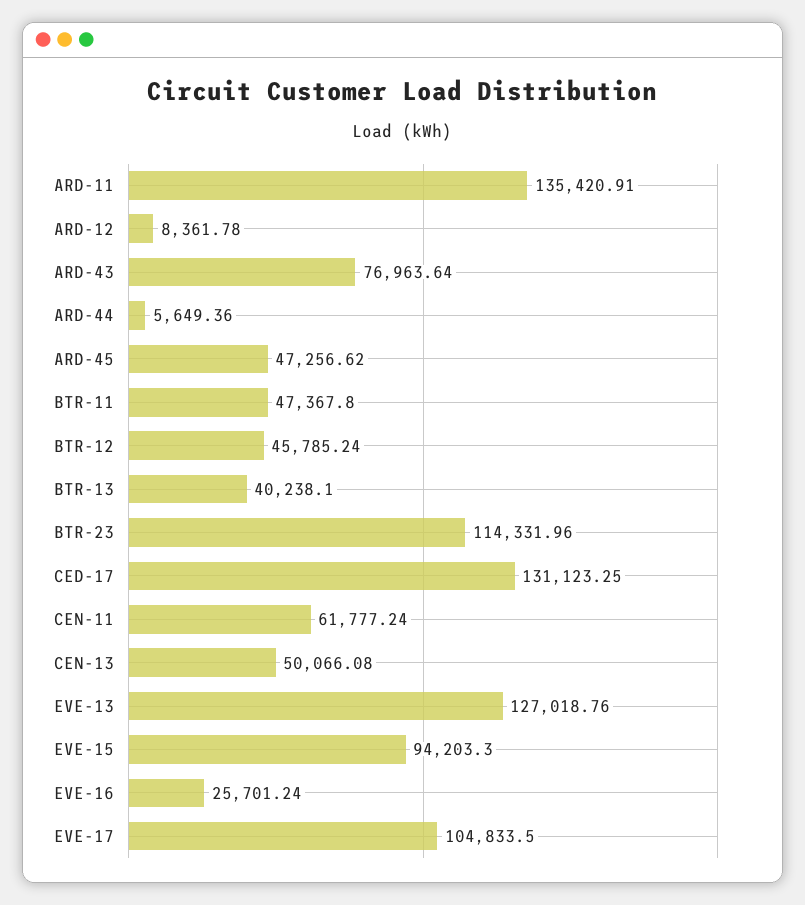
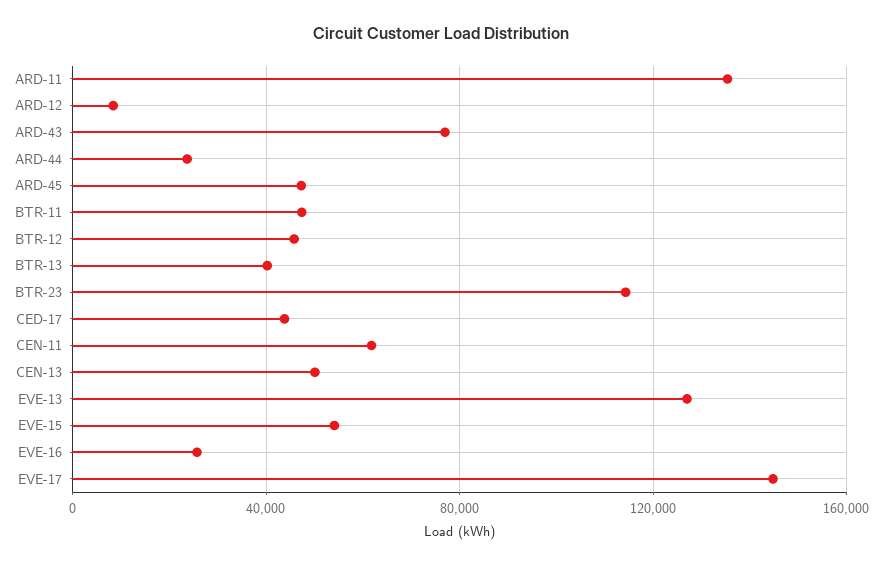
  {
    "ARD-11": 135420.91,
    "ARD-12": 8361.78,
    "ARD-43": 76963.64,
-   "ARD-44": 5649.36,
+   "ARD-44": 25000,
    "ARD-45": 47256.62,
    "BTR-11": 47367.8,
    "BTR-12": 45785.24,
    "BTR-13": 40238.1,
    "BTR-23": 114331.96,
-   "CED-17": 131123.25,
+   "CED-17": 45000,
    "CEN-11": 61777.24,
    "CEN-13": 50066.08,
    "EVE-13": 127018.76,
-   "EVE-15": 94203.3,
+   "EVE-15": 55000,
    "EVE-16": 25701.24,
-   "EVE-17": 104833.5
+   "EVE-17": 145000
  }

